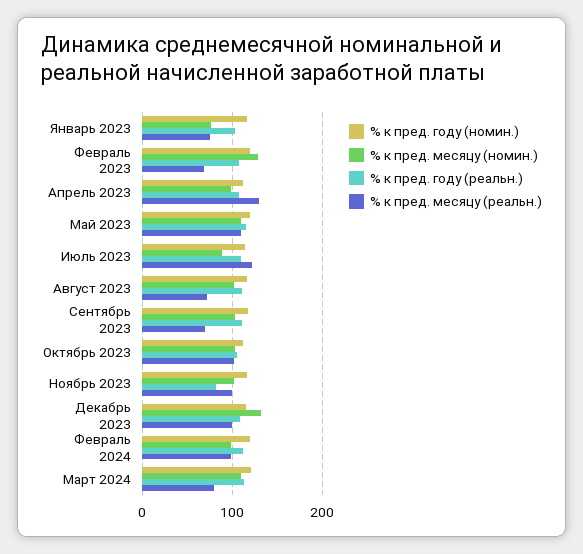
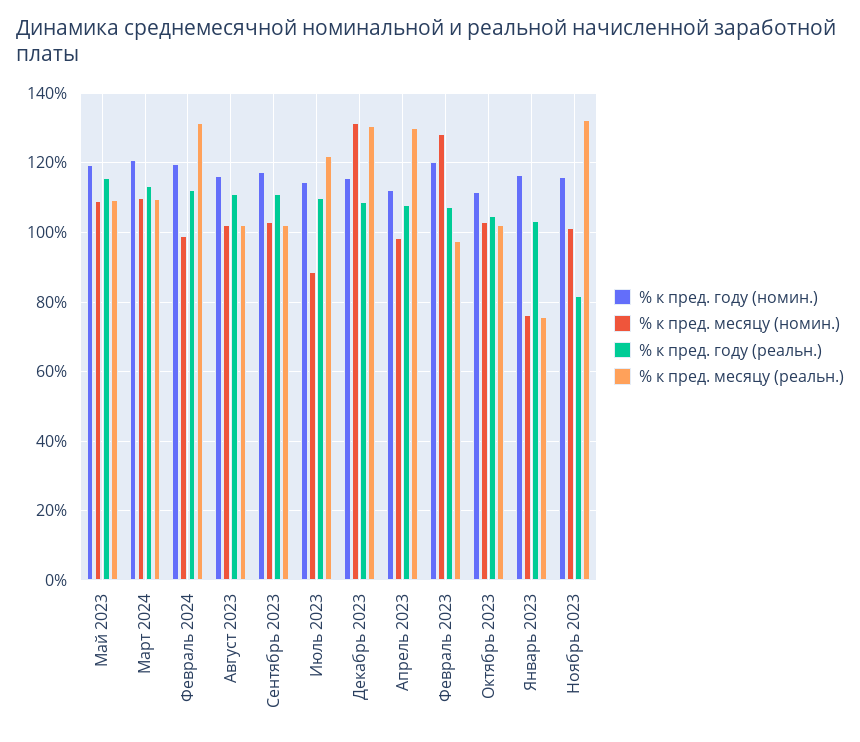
  {
    "% к пред. году (номин.)": {
      "Январь 2023": 116,
      "Февраль 2023": 120,
      "Апрель 2023": 112,
      "Май 2023": 120,
      "Июль 2023": 114,
      "Август 2023": 116,
      "Сентябрь 2023": 118,
      "Октябрь 2023": 112,
      "Ноябрь 2023": 116,
      "Декабрь 2023": 116,
      "Февраль 2024": 120,
      "Март 2024": 120
    },
    "% к пред. месяцу (номин.)": {
      "Январь 2023": 76,
      "Февраль 2023": 128,
      "Апрель 2023": 98,
      "Май 2023": 110,
      "Июль 2023": 88,
      "Август 2023": 102,
      "Сентябрь 2023": 104,
      "Октябрь 2023": 102,
      "Ноябрь 2023": 102,
      "Декабрь 2023": 132,
      "Февраль 2024": 100,
      "Март 2024": 110
    },
    "% к пред. году (реальн.)": {
      "Январь 2023": 104,
      "Февраль 2023": 108,
      "Апрель 2023": 108,
      "Май 2023": 116,
      "Июль 2023": 110,
      "Август 2023": 112,
      "Сентябрь 2023": 112,
      "Октябрь 2023": 104,
      "Ноябрь 2023": 82,
      "Декабрь 2023": 108,
      "Февраль 2024": 112,
      "Март 2024": 114
    },
    "% к пред. месяцу (реальн.)": {
      "Январь 2023": 76,
-     "Февраль 2023": 70,
+     "Февраль 2023": 98,
      "Апрель 2023": 130,
      "Май 2023": 110,
      "Июль 2023": 122,
-     "Август 2023": 70,
+     "Август 2023": 102,
-     "Сентябрь 2023": 70,
+     "Сентябрь 2023": 102,
      "Октябрь 2023": 102,
-     "Ноябрь 2023": 100,
+     "Ноябрь 2023": 132,
-     "Декабрь 2023": 100,
+     "Декабрь 2023": 130,
-     "Февраль 2024": 100,
+     "Февраль 2024": 132,
-     "Март 2024": 80
+     "Март 2024": 110
    }
  }

